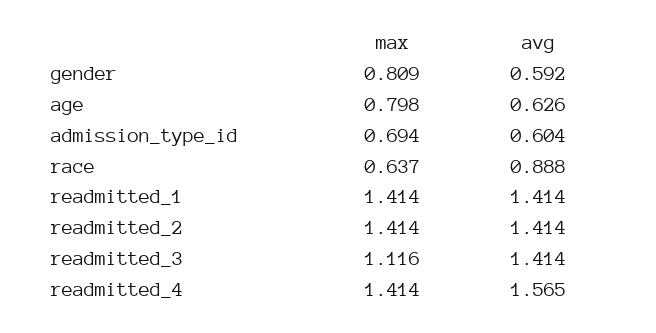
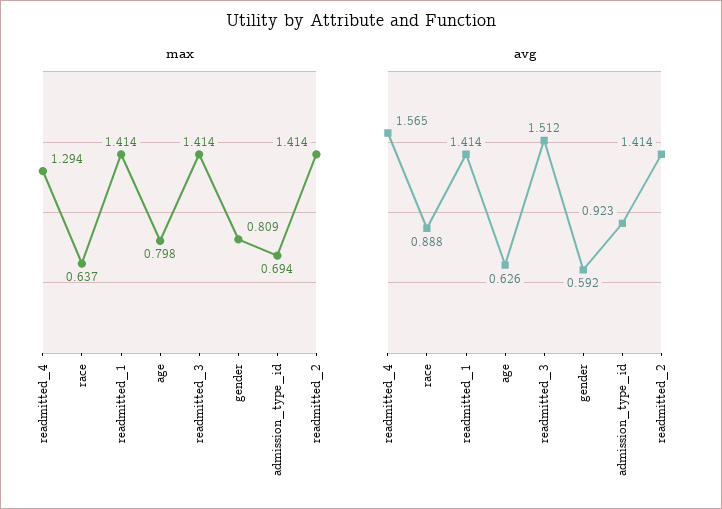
  {
    "max": {
      "gender": 0.809,
      "age": 0.798,
      "admission_type_id": 0.694,
      "race": 0.637,
      "readmitted_1": 1.414,
      "readmitted_2": 1.414,
-     "readmitted_3": 1.116,
+     "readmitted_3": 1.414,
-     "readmitted_4": 1.414
+     "readmitted_4": 1.294
    },
    "avg": {
      "gender": 0.592,
      "age": 0.626,
-     "admission_type_id": 0.604,
+     "admission_type_id": 0.923,
      "race": 0.888,
      "readmitted_1": 1.414,
      "readmitted_2": 1.414,
-     "readmitted_3": 1.414,
+     "readmitted_3": 1.512,
      "readmitted_4": 1.565
    }
  }

